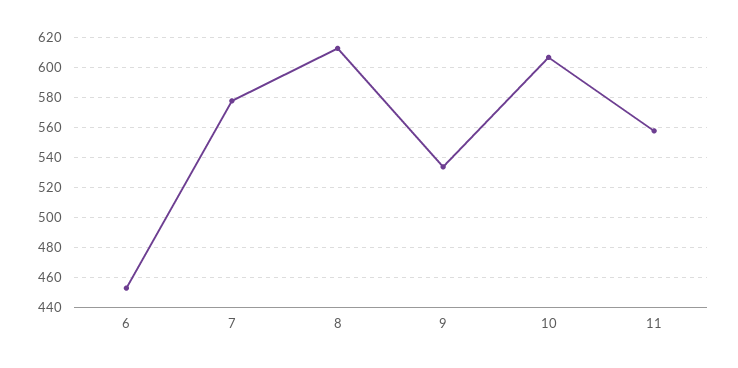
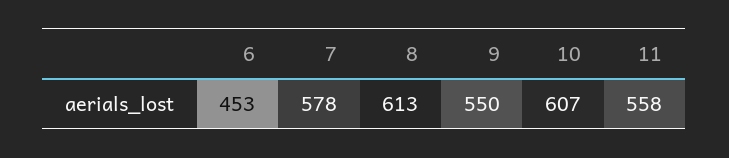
  {
    "6": 453,
    "7": 578,
    "8": 613,
-   "9": 535,
+   "9": 550,
    "10": 607,
    "11": 558
  }

